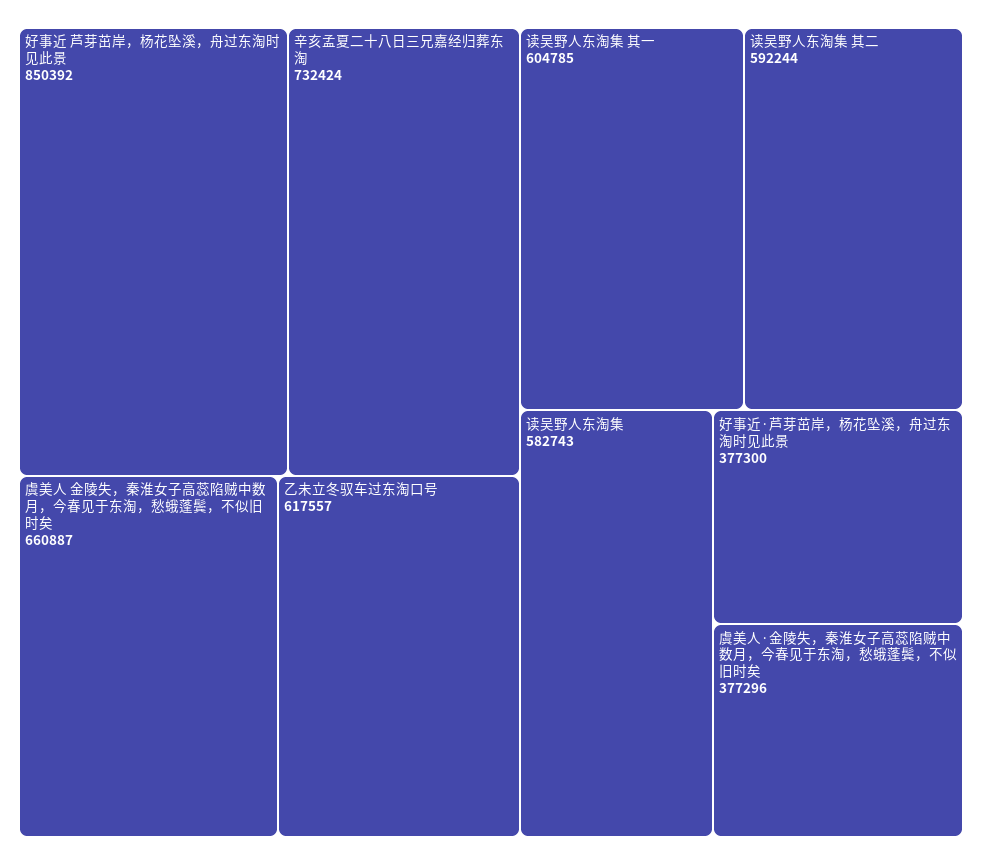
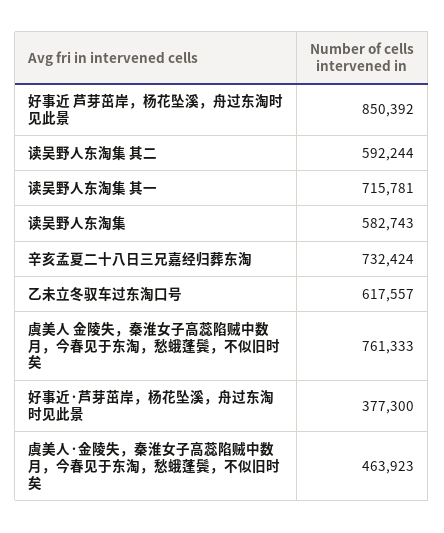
  {
    "好事近 芦芽茁岸，杨花坠溪，舟过东淘时见此景": 850392,
    "辛亥孟夏二十八日三兄嘉经归葬东淘": 732424,
-   "虞美人 金陵失，秦淮女子高蕊陷贼中数月，今春见于东淘，愁蛾蓬鬓，不似旧时矣": 660887,
+   "虞美人 金陵失，秦淮女子高蕊陷贼中数月，今春见于东淘，愁蛾蓬鬓，不似旧时矣": 761333,
    "乙未立冬驭车过东淘口号": 617557,
-   "读吴野人东淘集 其一": 604785,
+   "读吴野人东淘集 其一": 715781,
    "读吴野人东淘集 其二": 592244,
    "读吴野人东淘集": 582743,
    "好事近·芦芽茁岸，杨花坠溪，舟过东淘时见此景": 377300,
-   "虞美人·金陵失，秦淮女子高蕊陷贼中数月，今春见于东淘，愁蛾蓬鬓，不似旧时矣": 377296
+   "虞美人·金陵失，秦淮女子高蕊陷贼中数月，今春见于东淘，愁蛾蓬鬓，不似旧时矣": 463923
  }

